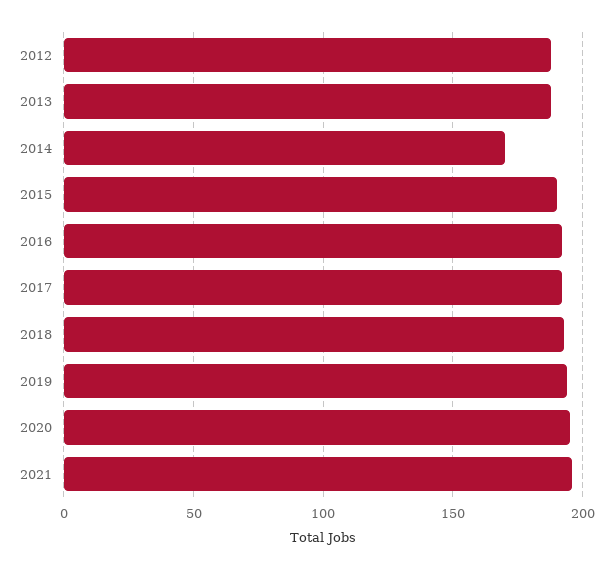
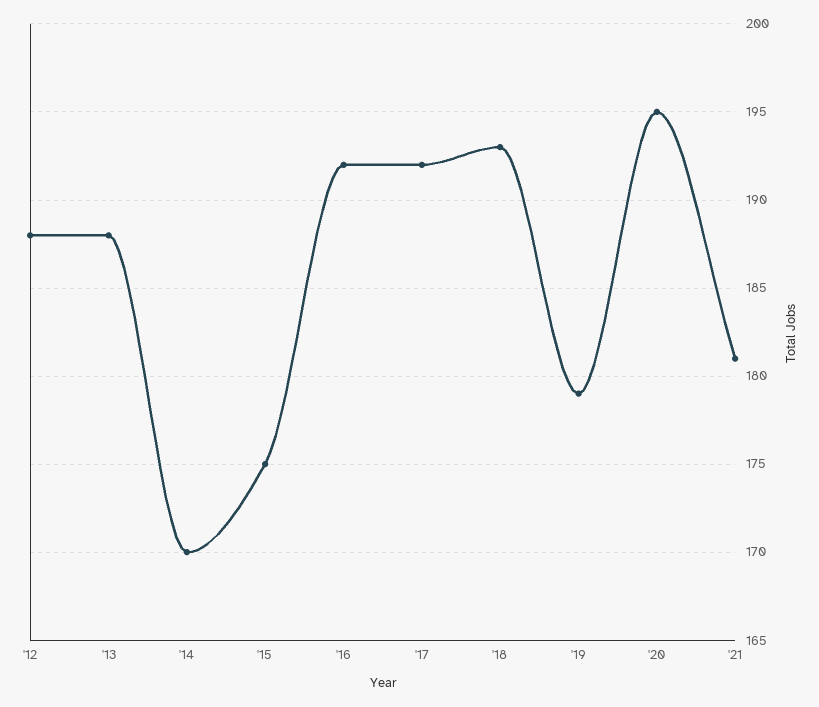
  {
    "2012": 188,
    "2013": 188,
    "2014": 170,
-   "2015": 190,
+   "2015": 175,
    "2016": 192,
    "2017": 192,
    "2018": 193,
-   "2019": 195,
+   "2019": 179,
    "2020": 195,
-   "2021": 195
+   "2021": 181
  }

